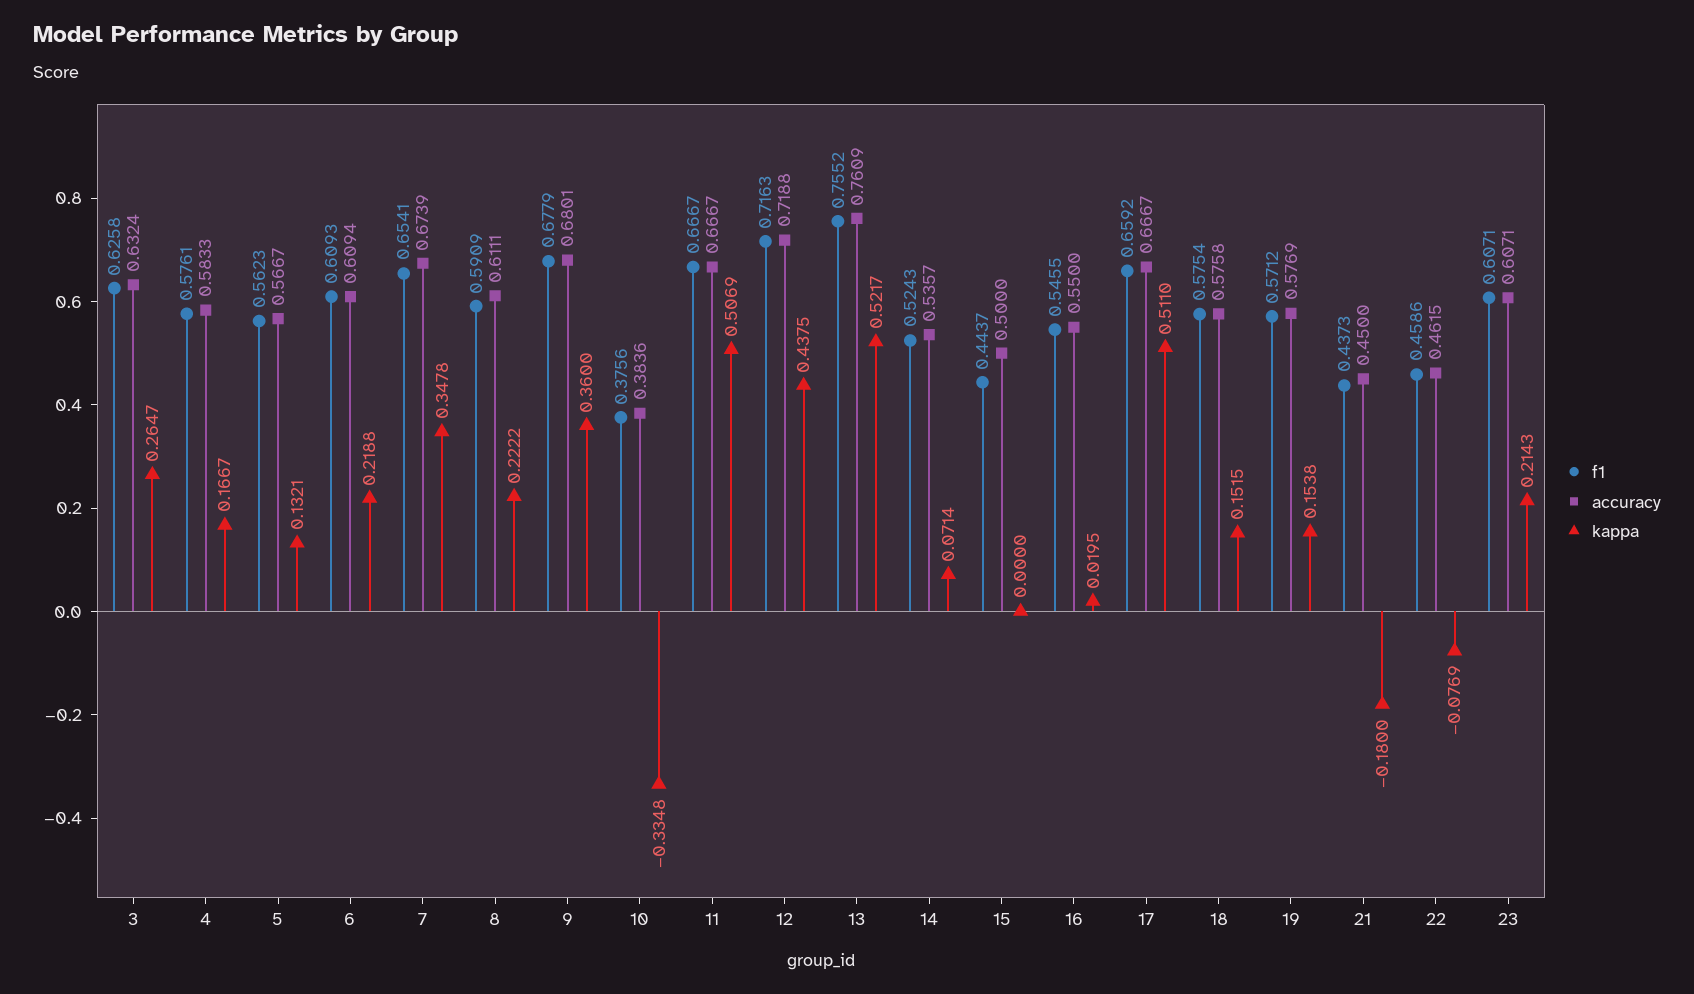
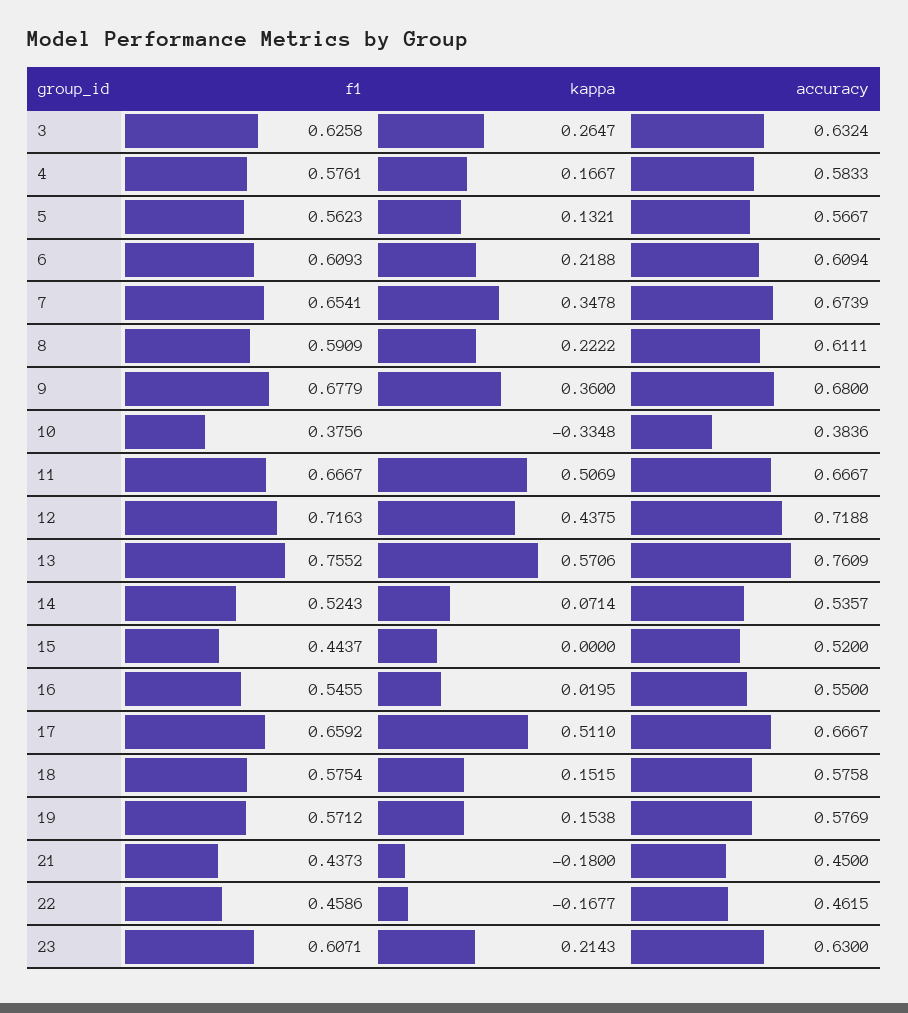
  {
    "f1": {
      "3": 0.6258,
      "4": 0.5761,
      "5": 0.5623,
      "6": 0.6093,
      "7": 0.6541,
      "8": 0.5909,
      "9": 0.6779,
      "10": 0.3756,
      "11": 0.6667,
      "12": 0.7163,
      "13": 0.7552,
      "14": 0.5243,
      "15": 0.4437,
      "16": 0.5455,
      "17": 0.6592,
      "18": 0.5754,
      "19": 0.5712,
      "21": 0.4373,
      "22": 0.4586,
      "23": 0.6071
    },
    "accuracy": {
      "3": 0.6324,
      "4": 0.5833,
      "5": 0.5667,
      "6": 0.6094,
      "7": 0.6739,
      "8": 0.6111,
-     "9": 0.6801,
+     "9": 0.68,
      "10": 0.3836,
      "11": 0.6667,
      "12": 0.7188,
      "13": 0.7609,
      "14": 0.5357,
-     "15": 0.5,
+     "15": 0.52,
      "16": 0.55,
      "17": 0.6667,
      "18": 0.5758,
      "19": 0.5769,
      "21": 0.45,
      "22": 0.4615,
-     "23": 0.6071
+     "23": 0.63
    },
    "kappa": {
      "3": 0.2647,
      "4": 0.1667,
      "5": 0.1321,
      "6": 0.2188,
      "7": 0.3478,
      "8": 0.2222,
      "9": 0.36,
      "10": -0.3348,
      "11": 0.5069,
      "12": 0.4375,
-     "13": 0.5217,
+     "13": 0.5706,
      "14": 0.0714,
      "15": 0,
      "16": 0.0195,
      "17": 0.511,
      "18": 0.1515,
      "19": 0.1538,
      "21": -0.18,
-     "22": -0.0769,
+     "22": -0.1677,
      "23": 0.2143
    }
  }

